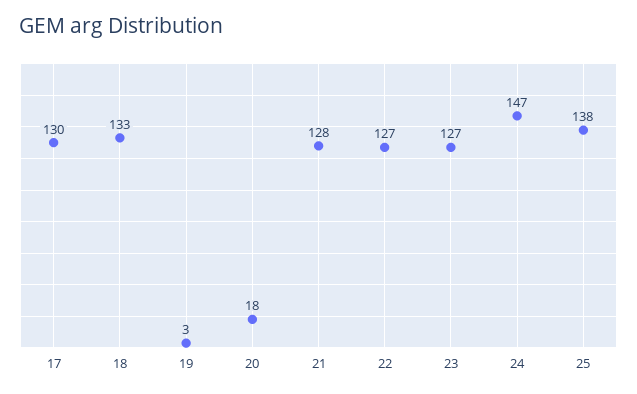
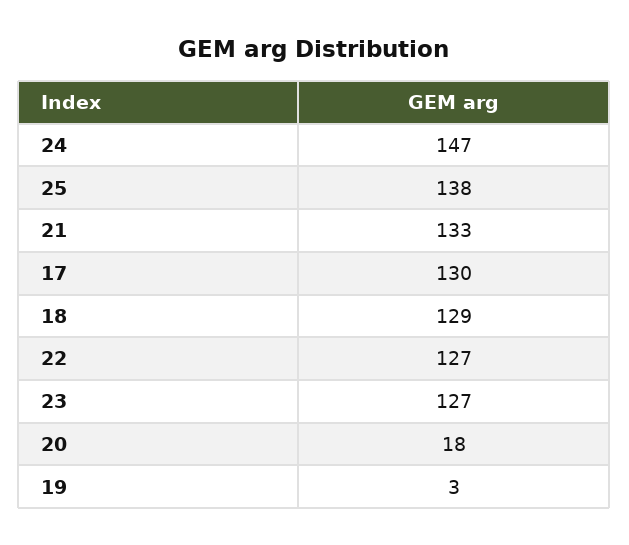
  {
    "17": 130,
-   "18": 133,
+   "18": 129,
    "19": 3,
    "20": 18,
-   "21": 128,
+   "21": 133,
    "22": 127,
    "23": 127,
    "24": 147,
    "25": 138
  }

